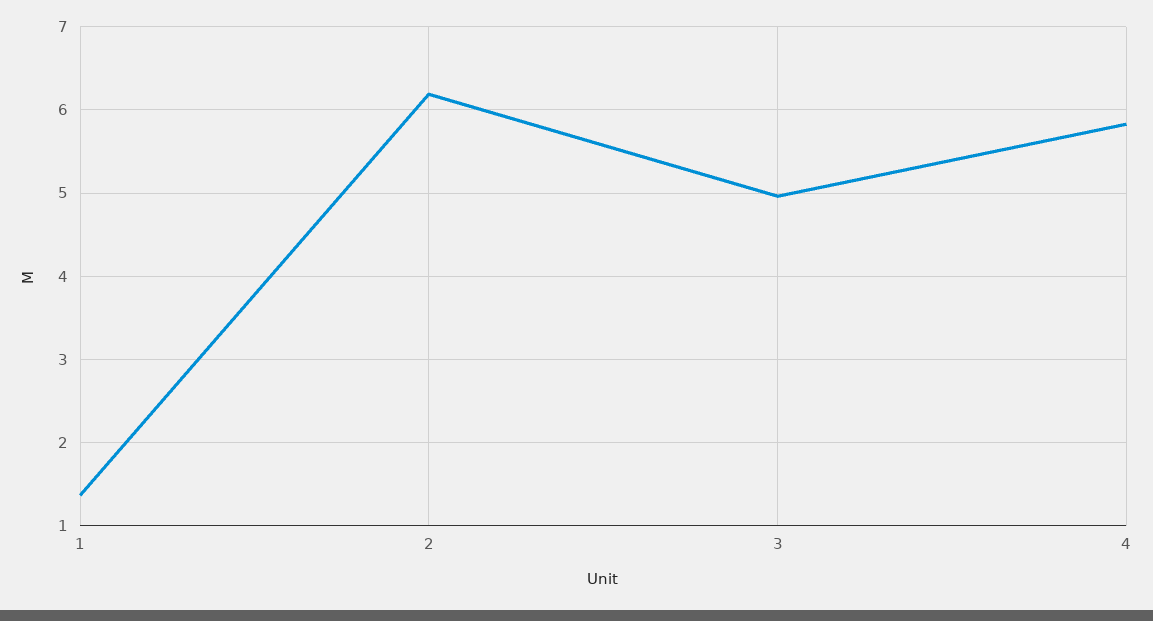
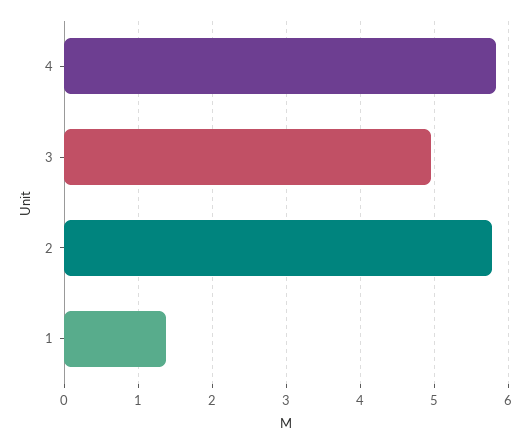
  {
    "1": 1.4,
-   "2": 6.2,
+   "2": 5.8,
    "3": 5,
    "4": 5.8
  }

